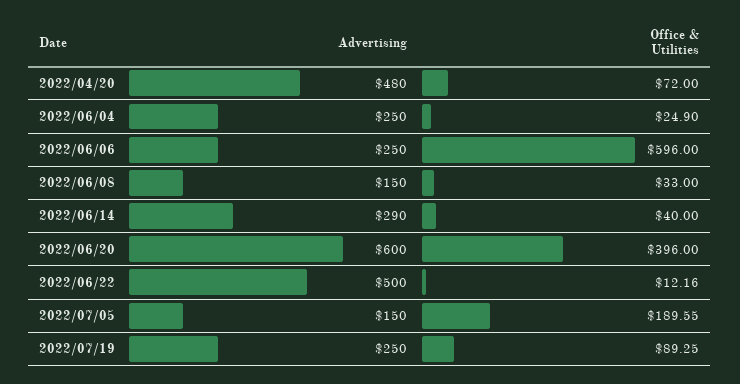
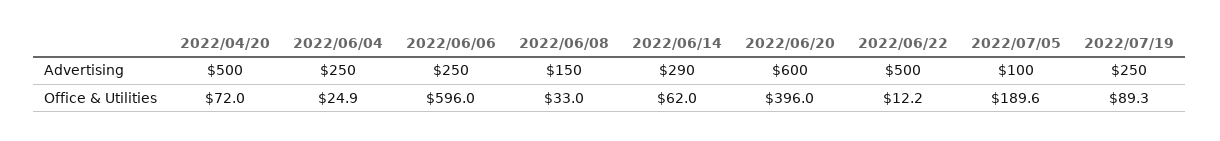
  {
    "Advertising": {
-     "2022/04/20": 480,
+     "2022/04/20": 500,
      "2022/06/04": 250,
      "2022/06/06": 250,
      "2022/06/08": 150,
      "2022/06/14": 290,
      "2022/06/20": 600,
      "2022/06/22": 500,
-     "2022/07/05": 150,
+     "2022/07/05": 100,
      "2022/07/19": 250
    },
    "Office & Utilities": {
      "2022/04/20": 72,
      "2022/06/04": 24.9,
      "2022/06/06": 596,
      "2022/06/08": 33,
-     "2022/06/14": 40,
+     "2022/06/14": 62,
      "2022/06/20": 396,
      "2022/06/22": 12.16,
      "2022/07/05": 189.55,
      "2022/07/19": 89.25
    }
  }

